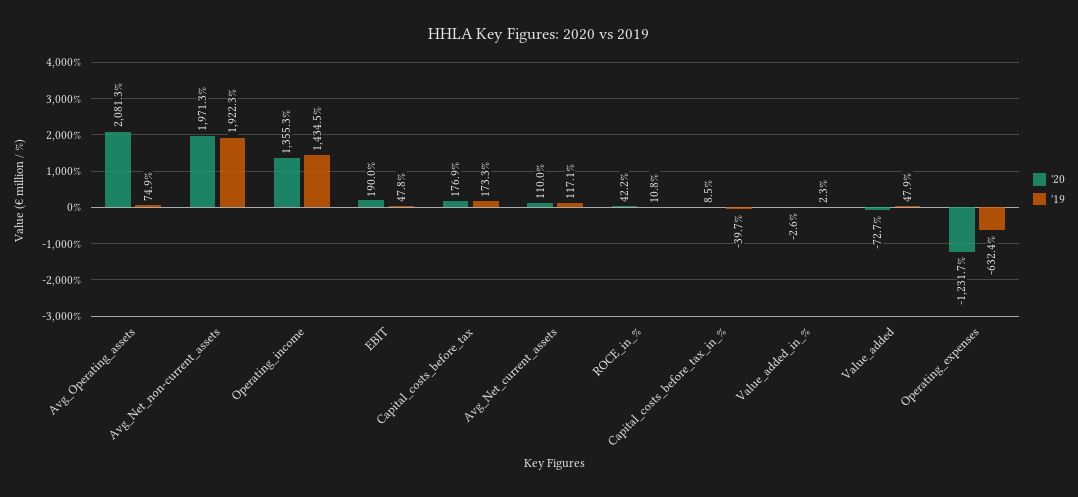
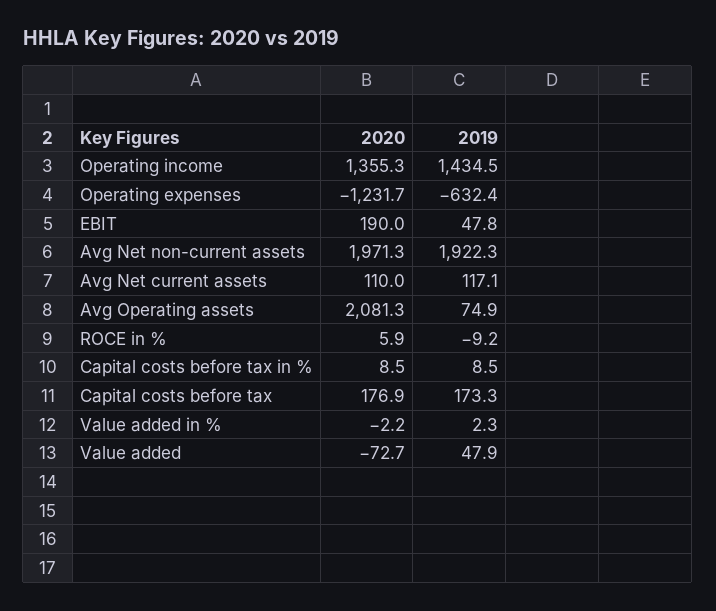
  {
    "'20": {
      "Avg_Operating_assets": 2081.3,
      "Avg_Net_non-current_assets": 1971.3,
      "Operating_income": 1355.3,
      "EBIT": 190,
      "Capital_costs_before_tax": 176.9,
      "Avg_Net_current_assets": 110,
-     "ROCE_in_%": 42.2,
+     "ROCE_in_%": 5.9,
      "Capital_costs_before_tax_in_%": 8.5,
-     "Value_added_in_%": -2.6,
+     "Value_added_in_%": -2.2,
      "Value_added": -72.7,
      "Operating_expenses": -1231.7
    },
    "'19": {
      "Avg_Operating_assets": 74.9,
      "Avg_Net_non-current_assets": 1922.3,
      "Operating_income": 1434.5,
      "EBIT": 47.8,
      "Capital_costs_before_tax": 173.3,
      "Avg_Net_current_assets": 117.1,
-     "ROCE_in_%": 10.8,
+     "ROCE_in_%": -9.2,
-     "Capital_costs_before_tax_in_%": -39.7,
+     "Capital_costs_before_tax_in_%": 8.5,
      "Value_added_in_%": 2.3,
      "Value_added": 47.9,
      "Operating_expenses": -632.4
    }
  }

